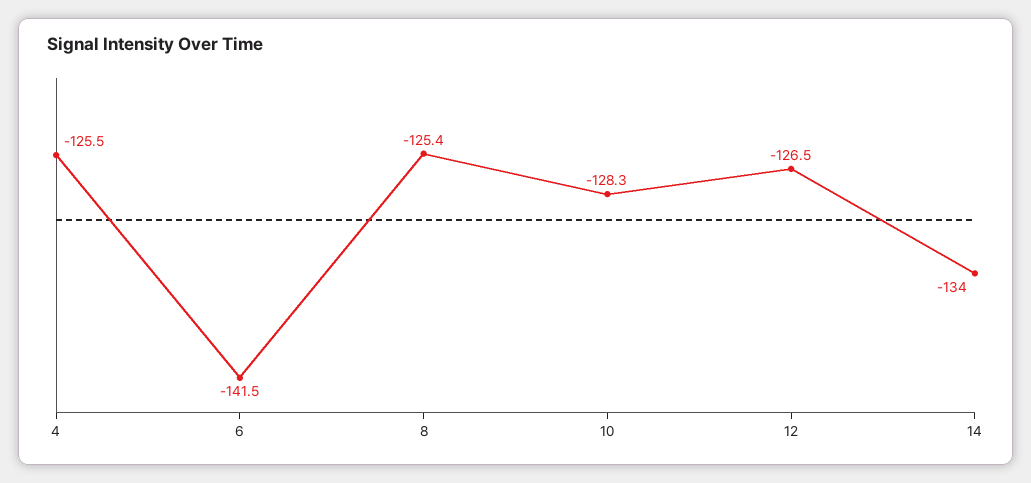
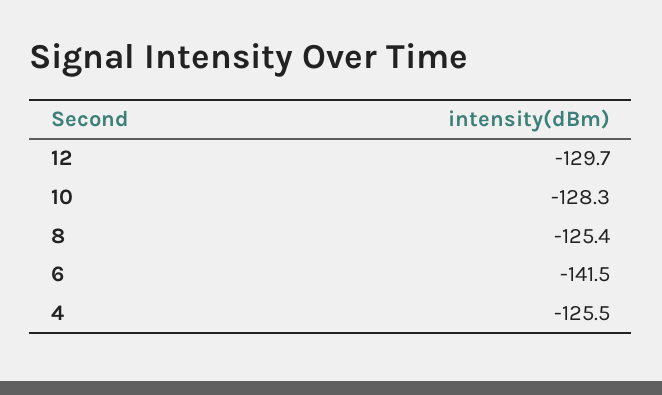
  {
    "4": -125.5,
    "6": -141.5,
    "8": -125.4,
    "10": -128.3,
-   "12": -126.5,
+   "12": -129.7
-   "14": -134
  }

